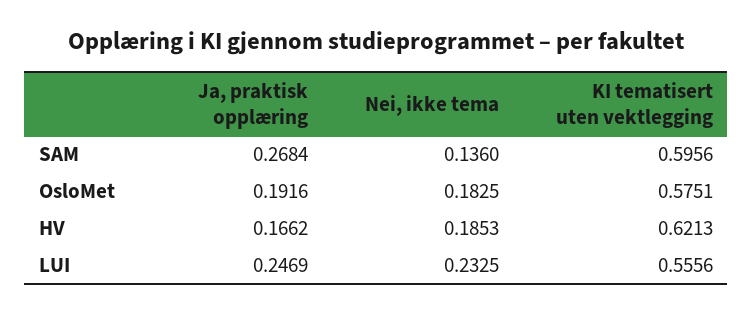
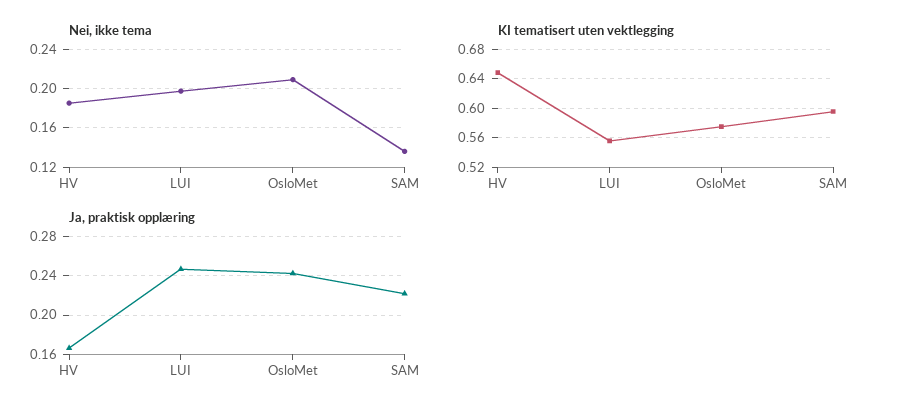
  {
    "Ja, praktisk opplæring": {
-     "SAM": 0.2684,
+     "SAM": 0.22,
-     "OsloMet": 0.1916,
+     "OsloMet": 0.24,
      "HV": 0.1662,
      "LUI": 0.2469
    },
    "Nei, ikke tema": {
      "SAM": 0.136,
-     "OsloMet": 0.1825,
+     "OsloMet": 0.21,
      "HV": 0.1853,
-     "LUI": 0.2325
+     "LUI": 0.2
    },
    "KI tematisert uten vektlegging": {
      "SAM": 0.5956,
      "OsloMet": 0.5751,
-     "HV": 0.6213,
+     "HV": 0.65,
      "LUI": 0.5556
    }
  }

